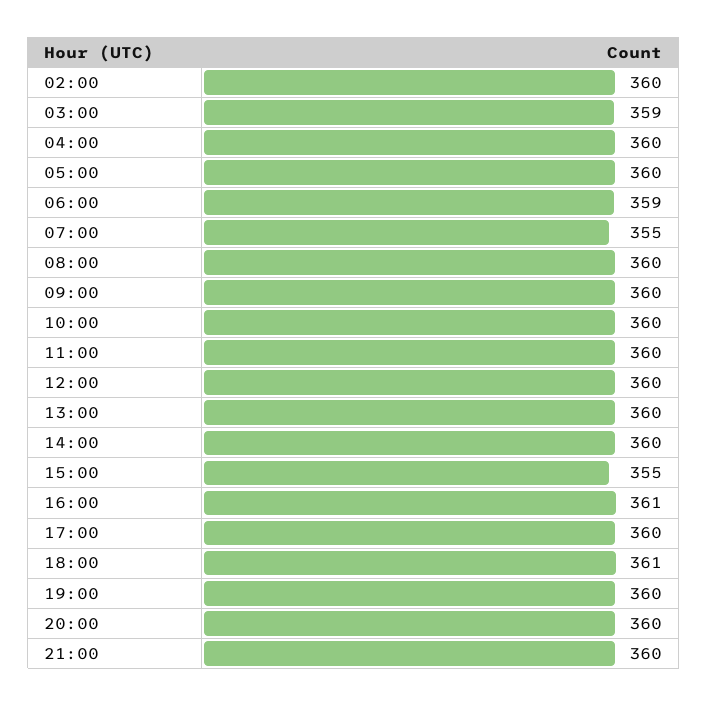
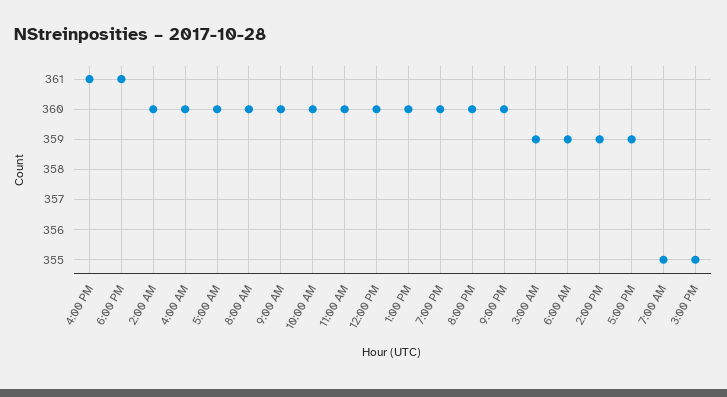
  {
    "02:00": 360,
    "03:00": 359,
    "04:00": 360,
    "05:00": 360,
    "06:00": 359,
    "07:00": 355,
    "08:00": 360,
    "09:00": 360,
    "10:00": 360,
    "11:00": 360,
    "12:00": 360,
    "13:00": 360,
-   "14:00": 360,
+   "14:00": 359,
    "15:00": 355,
    "16:00": 361,
-   "17:00": 360,
+   "17:00": 359,
    "18:00": 361,
    "19:00": 360,
    "20:00": 360,
    "21:00": 360
  }

